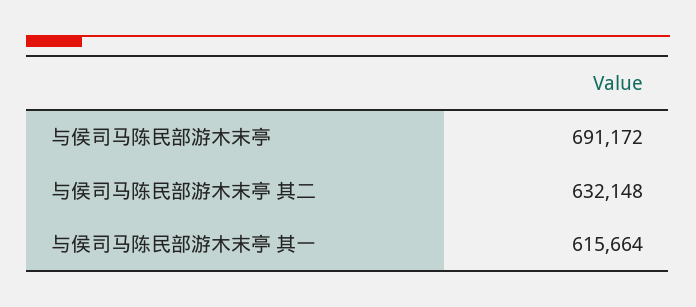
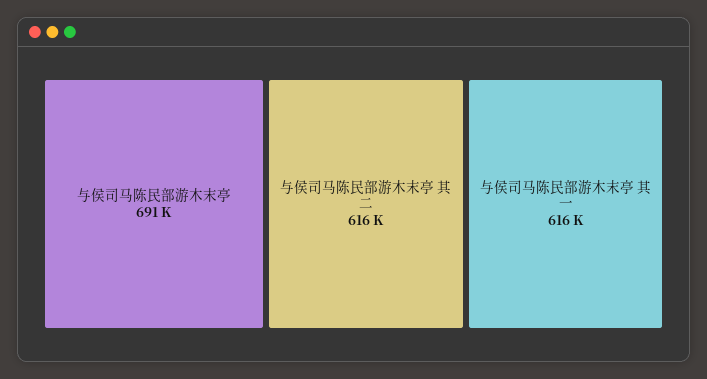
  {
    "与侯司马陈民部游木末亭": 691172,
-   "与侯司马陈民部游木末亭 其二": 632148,
+   "与侯司马陈民部游木末亭 其二": 616000,
    "与侯司马陈民部游木末亭 其一": 615664
  }

